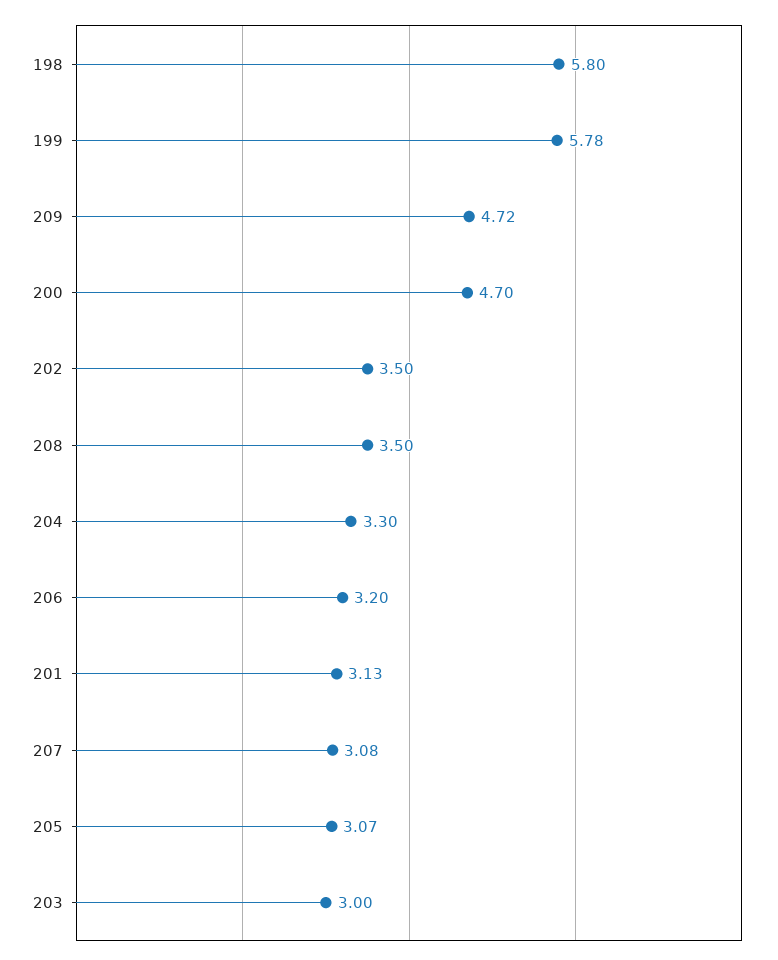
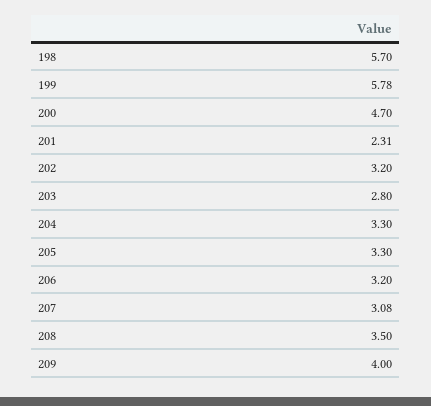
  {
-   "198": 5.8,
+   "198": 5.7,
    "199": 5.78,
-   "209": 4.72,
+   "209": 4,
    "200": 4.7,
-   "202": 3.5,
+   "202": 3.2,
    "208": 3.5,
    "204": 3.3,
    "206": 3.2,
-   "201": 3.13,
+   "201": 2.31,
    "207": 3.08,
-   "205": 3.07,
+   "205": 3.3,
-   "203": 3
+   "203": 2.8
  }

